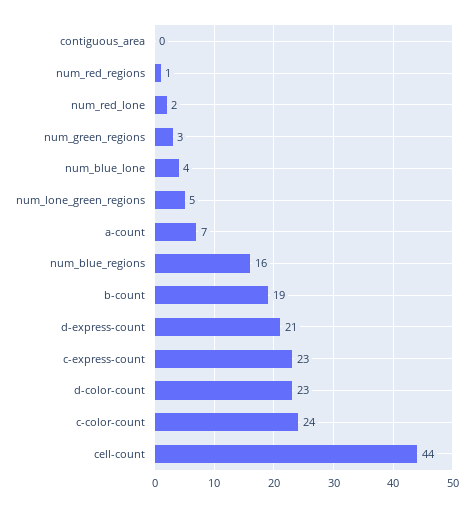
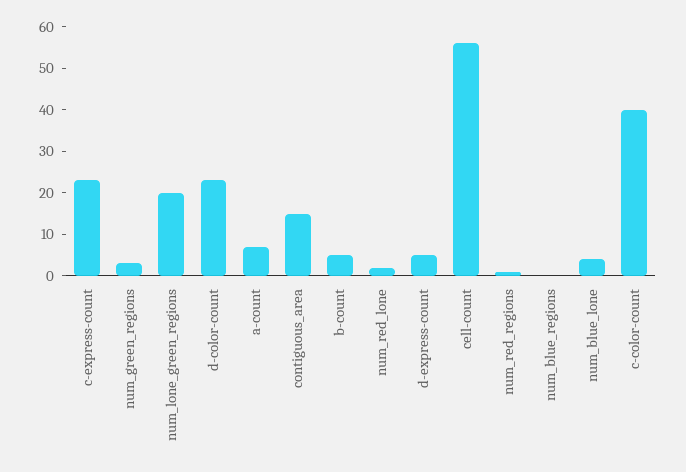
  {
-   "contiguous_area": 0,
+   "contiguous_area": 15,
    "num_red_regions": 1,
    "num_red_lone": 2,
    "num_green_regions": 3,
    "num_blue_lone": 4,
-   "num_lone_green_regions": 5,
+   "num_lone_green_regions": 20,
    "a-count": 7,
-   "num_blue_regions": 16,
+   "num_blue_regions": 0,
-   "b-count": 19,
+   "b-count": 5,
-   "d-express-count": 21,
+   "d-express-count": 5,
    "c-express-count": 23,
    "d-color-count": 23,
-   "c-color-count": 24,
+   "c-color-count": 40,
-   "cell-count": 44
+   "cell-count": 55
  }

